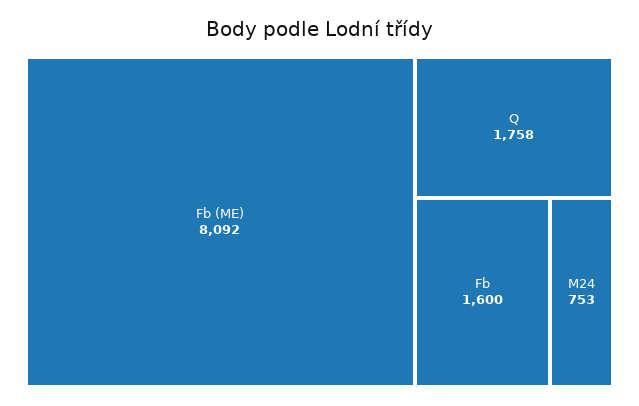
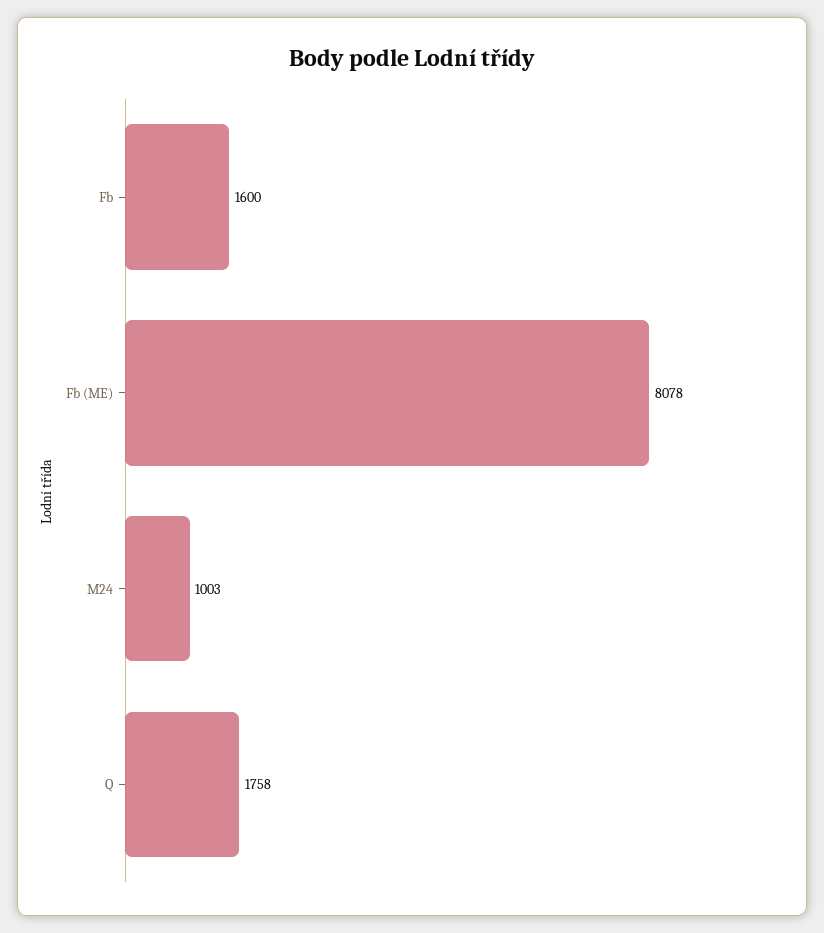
  {
-   "Fb (ME)": 8092,
+   "Fb (ME)": 8078,
    "Q": 1758,
    "Fb": 1600,
-   "M24": 753
+   "M24": 1003
  }

